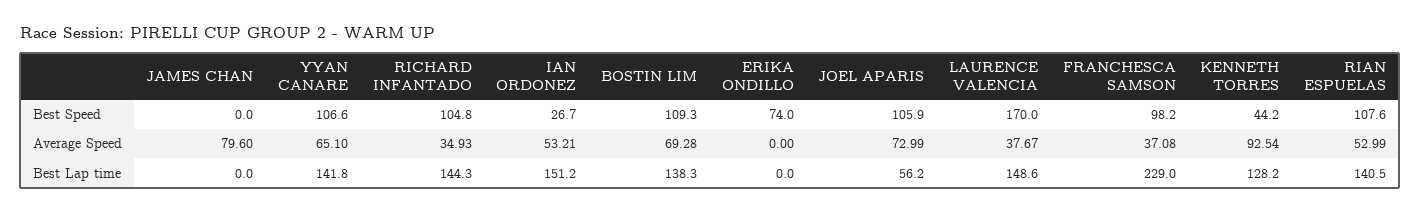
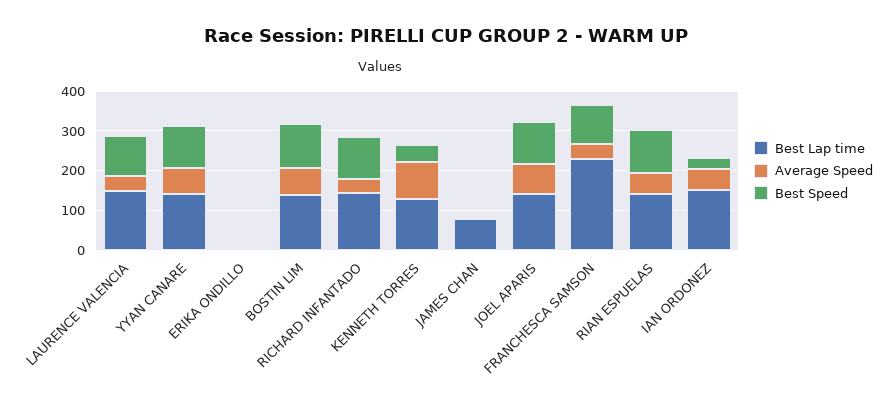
  {
    "Best Speed": {
      "JAMES CHAN": 0,
      "YYAN CANARE": 106.6,
      "RICHARD INFANTADO": 104.8,
      "IAN ORDONEZ": 26.7,
      "BOSTIN LIM": 109.3,
-     "ERIKA ONDILLO": 74,
+     "ERIKA ONDILLO": 0,
      "JOEL APARIS": 105.9,
-     "LAURENCE VALENCIA": 170,
+     "LAURENCE VALENCIA": 100,
      "FRANCHESCA SAMSON": 98.2,
      "KENNETH TORRES": 44.2,
      "RIAN ESPUELAS": 107.6
    },
    "Average Speed": {
-     "JAMES CHAN": 79.6,
+     "JAMES CHAN": 0,
      "YYAN CANARE": 65.1,
      "RICHARD INFANTADO": 34.93,
      "IAN ORDONEZ": 53.21,
      "BOSTIN LIM": 69.28,
      "ERIKA ONDILLO": 0,
      "JOEL APARIS": 72.99,
      "LAURENCE VALENCIA": 37.67,
      "FRANCHESCA SAMSON": 37.08,
      "KENNETH TORRES": 92.54,
      "RIAN ESPUELAS": 52.99
    },
    "Best Lap time": {
-     "JAMES CHAN": 0,
+     "JAMES CHAN": 75,
      "YYAN CANARE": 141.8,
      "RICHARD INFANTADO": 144.3,
      "IAN ORDONEZ": 151.2,
      "BOSTIN LIM": 138.3,
      "ERIKA ONDILLO": 0,
-     "JOEL APARIS": 56.2,
+     "JOEL APARIS": 150,
      "LAURENCE VALENCIA": 148.6,
      "FRANCHESCA SAMSON": 229,
      "KENNETH TORRES": 128.2,
      "RIAN ESPUELAS": 140.5
    }
  }

